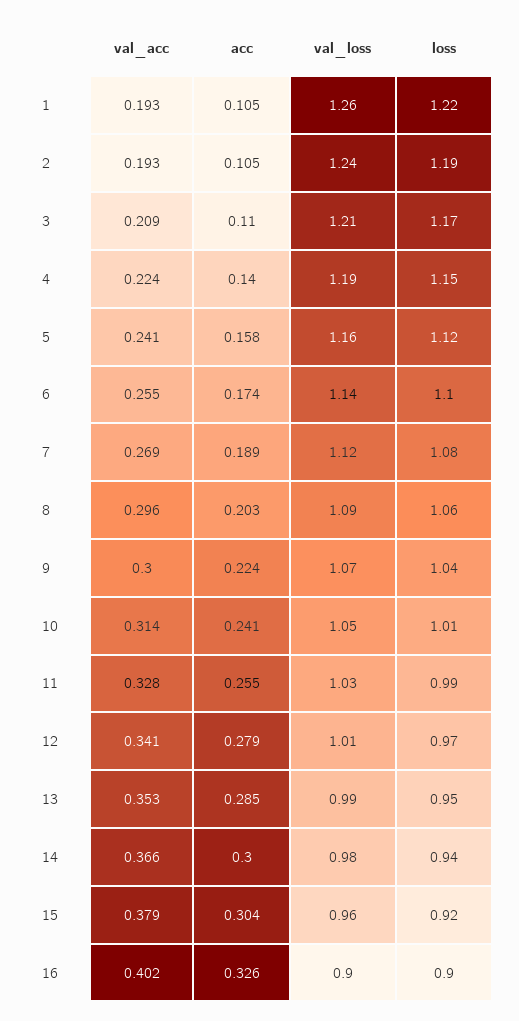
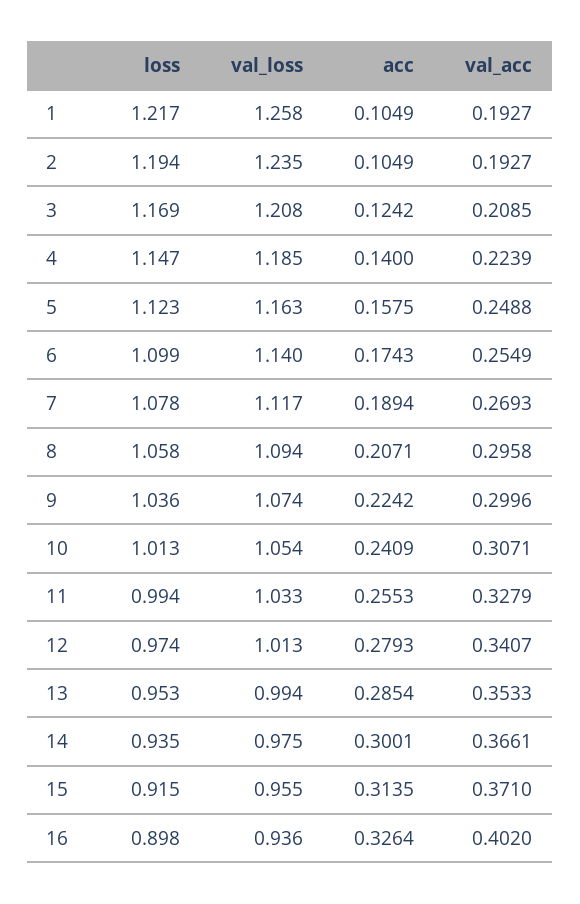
  {
    "val_acc": {
      "1": 0.1927,
      "2": 0.1927,
      "3": 0.2085,
      "4": 0.2239,
-     "5": 0.241,
+     "5": 0.2488,
      "6": 0.2549,
      "7": 0.2693,
      "8": 0.2958,
      "9": 0.2996,
-     "10": 0.314,
+     "10": 0.3071,
      "11": 0.3279,
      "12": 0.3407,
      "13": 0.3533,
      "14": 0.3661,
-     "15": 0.379,
+     "15": 0.371,
      "16": 0.402
    },
    "acc": {
      "1": 0.1049,
      "2": 0.1049,
-     "3": 0.11,
+     "3": 0.1242,
      "4": 0.14,
      "5": 0.1575,
      "6": 0.1743,
      "7": 0.1894,
-     "8": 0.203,
+     "8": 0.2071,
      "9": 0.2242,
      "10": 0.2409,
      "11": 0.2553,
      "12": 0.2793,
      "13": 0.2854,
      "14": 0.3001,
-     "15": 0.304,
+     "15": 0.3135,
      "16": 0.3264
    },
    "val_loss": {
      "1": 1.258,
      "2": 1.235,
      "3": 1.208,
      "4": 1.185,
      "5": 1.163,
      "6": 1.14,
      "7": 1.117,
      "8": 1.094,
      "9": 1.074,
      "10": 1.054,
      "11": 1.033,
      "12": 1.013,
      "13": 0.994,
      "14": 0.975,
      "15": 0.955,
-     "16": 0.9
+     "16": 0.936
    },
    "loss": {
      "1": 1.217,
      "2": 1.194,
      "3": 1.169,
      "4": 1.147,
      "5": 1.123,
      "6": 1.099,
      "7": 1.078,
      "8": 1.058,
      "9": 1.036,
      "10": 1.013,
      "11": 0.994,
      "12": 0.974,
      "13": 0.953,
      "14": 0.935,
      "15": 0.915,
      "16": 0.898
    }
  }

